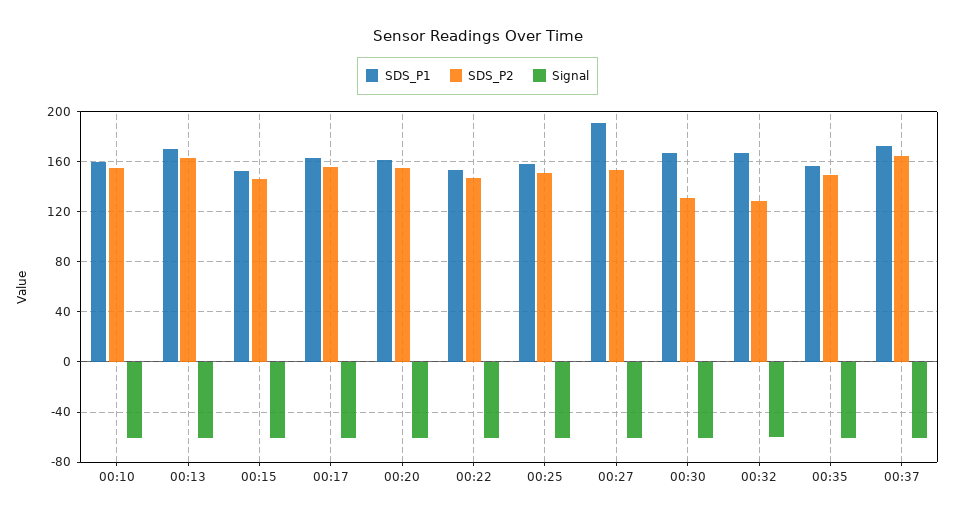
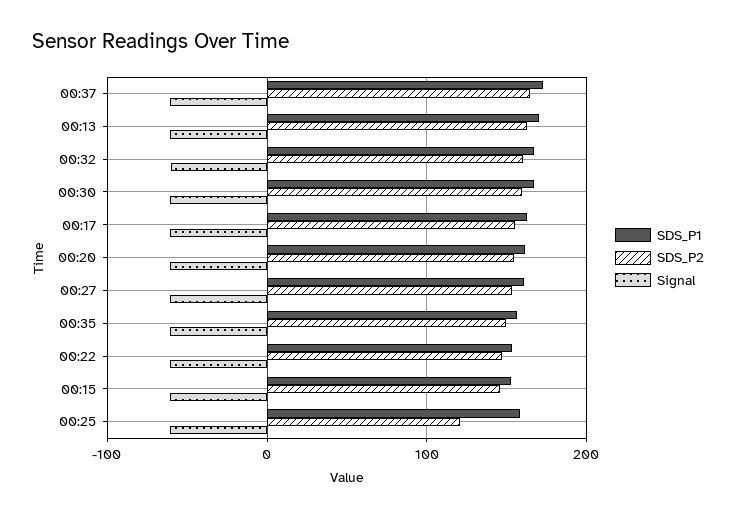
  {
    "SDS_P1": {
-     "00:10": 160,
      "00:13": 170,
      "00:15": 155,
      "00:17": 165,
      "00:20": 160,
      "00:22": 155,
      "00:25": 160,
-     "00:27": 190,
+     "00:27": 160,
      "00:30": 165,
      "00:32": 165,
      "00:35": 155,
      "00:37": 175
    },
    "SDS_P2": {
-     "00:10": 155,
      "00:13": 165,
      "00:15": 145,
      "00:17": 155,
      "00:20": 155,
      "00:22": 145,
-     "00:25": 150,
+     "00:25": 120,
      "00:27": 155,
-     "00:30": 130,
+     "00:30": 160,
-     "00:32": 130,
+     "00:32": 160,
      "00:35": 150,
      "00:37": 165
    },
    "Signal": {
-     "00:10": -60,
      "00:13": -60,
      "00:15": -60,
      "00:17": -60,
      "00:20": -60,
      "00:22": -60,
      "00:25": -60,
      "00:27": -60,
      "00:30": -60,
      "00:32": -60,
      "00:35": -60,
      "00:37": -60
    }
  }

